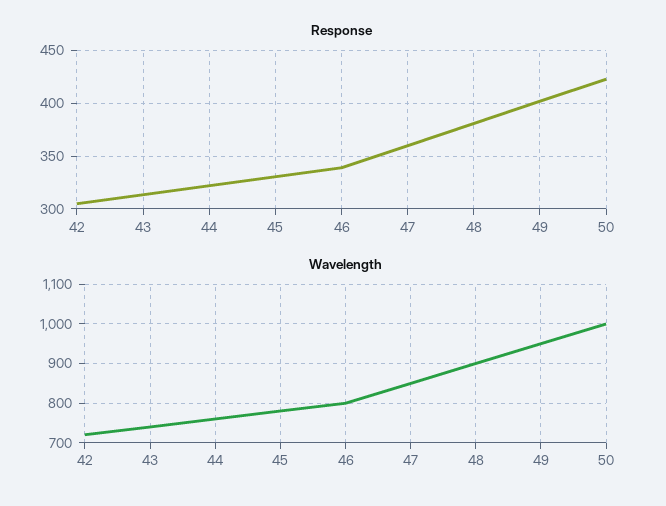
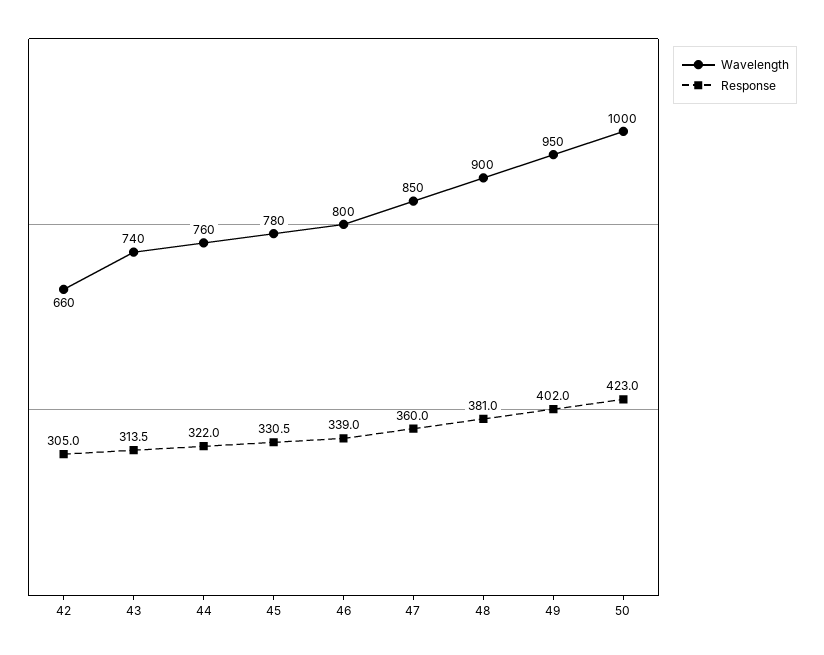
  {
    "Response": {
      "42": 305,
      "43": 313.5,
      "44": 322,
      "45": 330.5,
      "46": 339,
      "47": 360,
      "48": 381,
      "49": 402,
      "50": 423
    },
    "Wavelength": {
-     "42": 720,
+     "42": 660,
      "43": 740,
      "44": 760,
      "45": 780,
      "46": 800,
      "47": 850,
      "48": 900,
      "49": 950,
      "50": 1000
    }
  }

